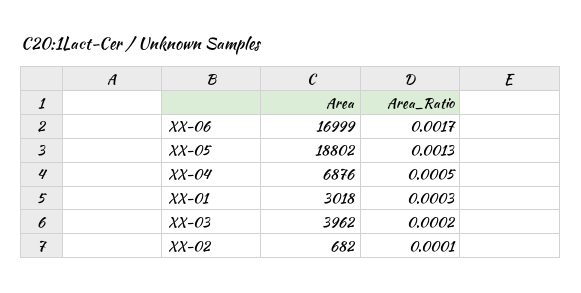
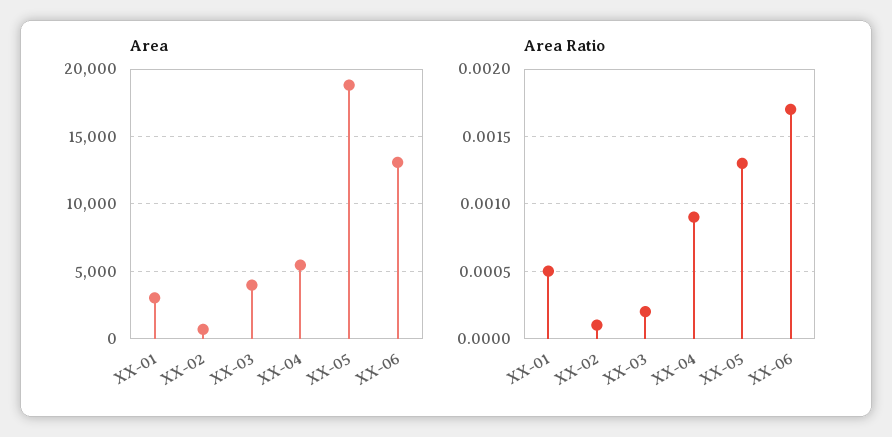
  {
    "Area": {
-     "XX-06": 16999,
+     "XX-06": 13000,
      "XX-05": 18802,
-     "XX-04": 6876,
+     "XX-04": 5500,
      "XX-01": 3018,
      "XX-03": 3962,
      "XX-02": 682
    },
    "Area_Ratio": {
      "XX-06": 0.0017,
      "XX-05": 0.0013,
-     "XX-04": 0.0005,
+     "XX-04": 0.0009,
-     "XX-01": 0.0003,
+     "XX-01": 0.0005,
      "XX-03": 0.0002,
      "XX-02": 0.0001
    }
  }

